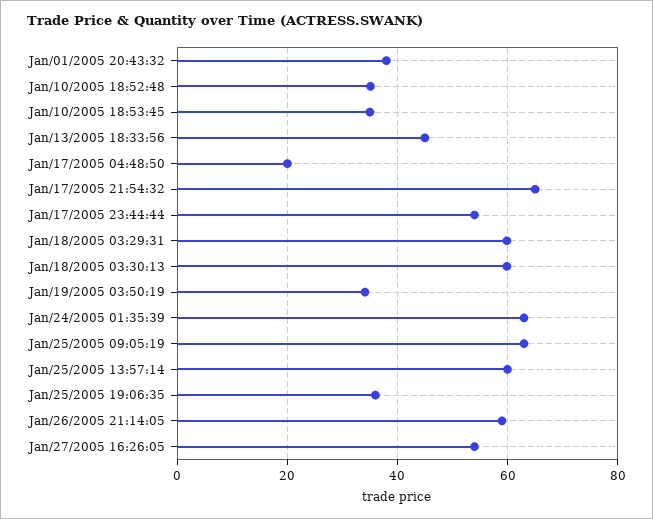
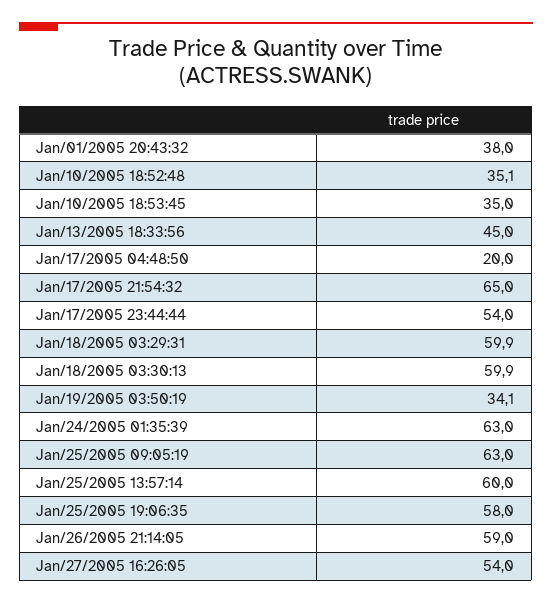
  {
    "Jan/01/2005 20:43:32": 38,
    "Jan/10/2005 18:52:48": 35.1,
    "Jan/10/2005 18:53:45": 35,
    "Jan/13/2005 18:33:56": 45,
    "Jan/17/2005 04:48:50": 20,
    "Jan/17/2005 21:54:32": 65,
    "Jan/17/2005 23:44:44": 54,
    "Jan/18/2005 03:29:31": 59.9,
    "Jan/18/2005 03:30:13": 59.9,
    "Jan/19/2005 03:50:19": 34.1,
    "Jan/24/2005 01:35:39": 63,
    "Jan/25/2005 09:05:19": 63,
    "Jan/25/2005 13:57:14": 60,
-   "Jan/25/2005 19:06:35": 36,
+   "Jan/25/2005 19:06:35": 58,
    "Jan/26/2005 21:14:05": 59,
    "Jan/27/2005 16:26:05": 54
  }

